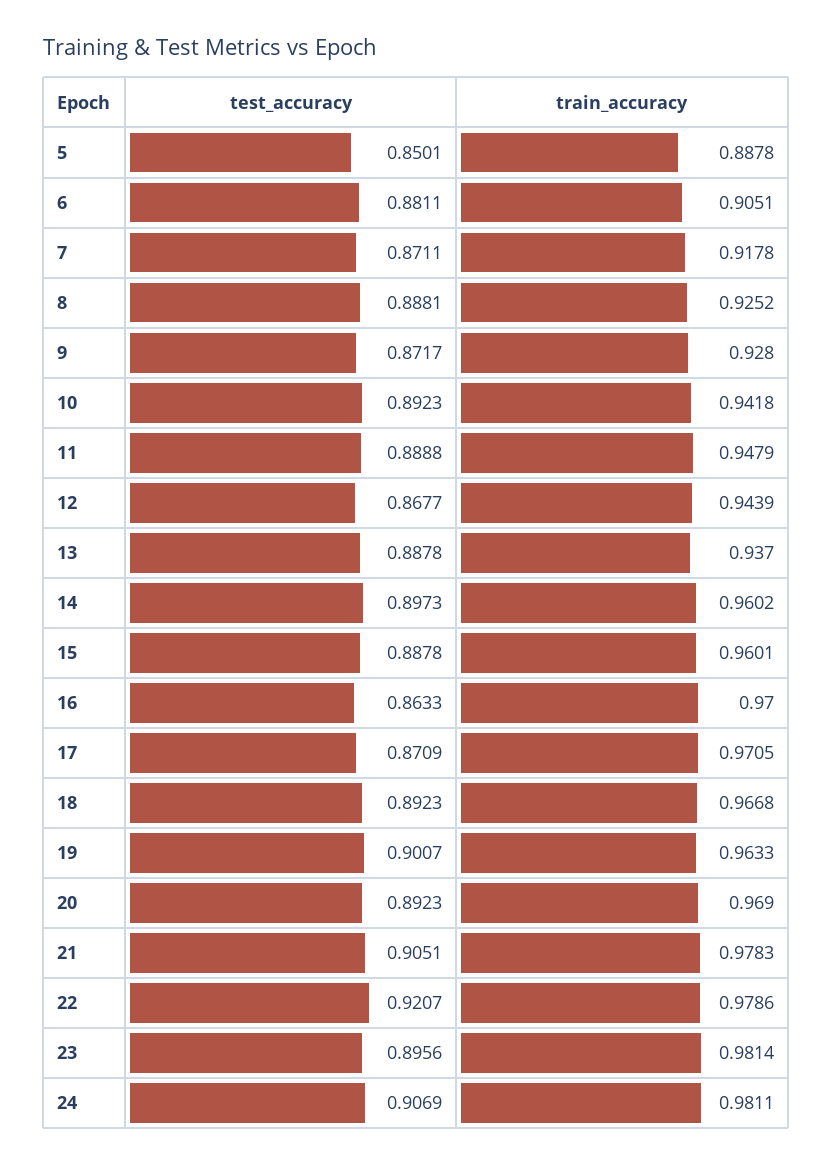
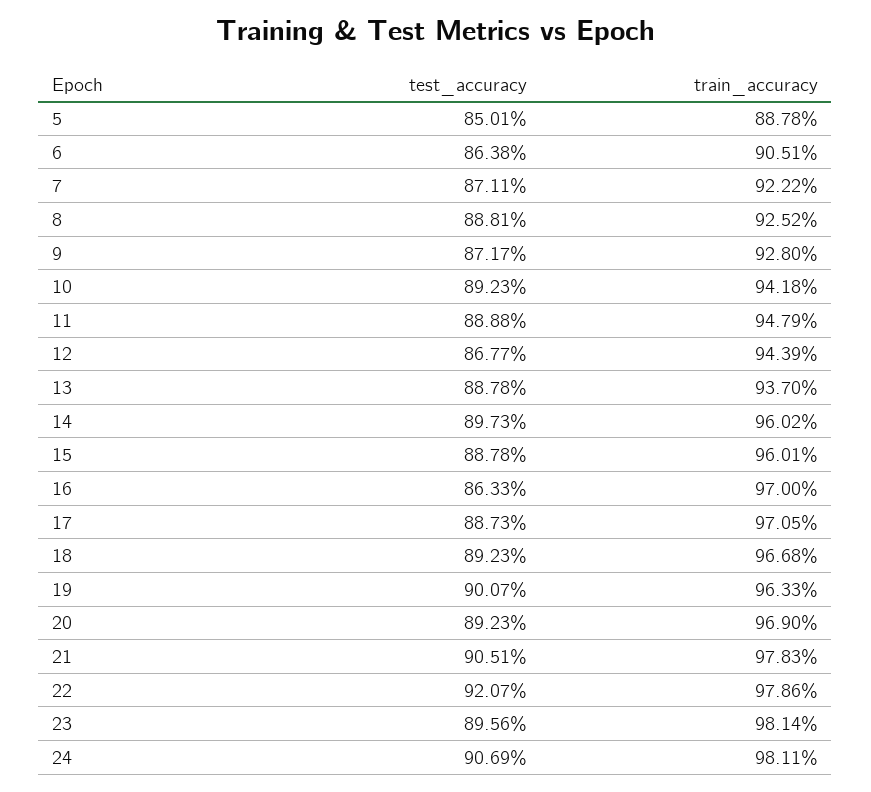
  {
    "test_accuracy": {
      "5": 0.8501,
-     "6": 0.8811,
+     "6": 0.8638,
      "7": 0.8711,
      "8": 0.8881,
      "9": 0.8717,
      "10": 0.8923,
      "11": 0.8888,
      "12": 0.8677,
      "13": 0.8878,
      "14": 0.8973,
      "15": 0.8878,
      "16": 0.8633,
-     "17": 0.8709,
+     "17": 0.8873,
      "18": 0.8923,
      "19": 0.9007,
      "20": 0.8923,
      "21": 0.9051,
      "22": 0.9207,
      "23": 0.8956,
      "24": 0.9069
    },
    "train_accuracy": {
      "5": 0.8878,
      "6": 0.9051,
-     "7": 0.9178,
+     "7": 0.9222,
      "8": 0.9252,
      "9": 0.928,
      "10": 0.9418,
      "11": 0.9479,
      "12": 0.9439,
      "13": 0.937,
      "14": 0.9602,
      "15": 0.9601,
      "16": 0.97,
      "17": 0.9705,
      "18": 0.9668,
      "19": 0.9633,
      "20": 0.969,
      "21": 0.9783,
      "22": 0.9786,
      "23": 0.9814,
      "24": 0.9811
    }
  }

